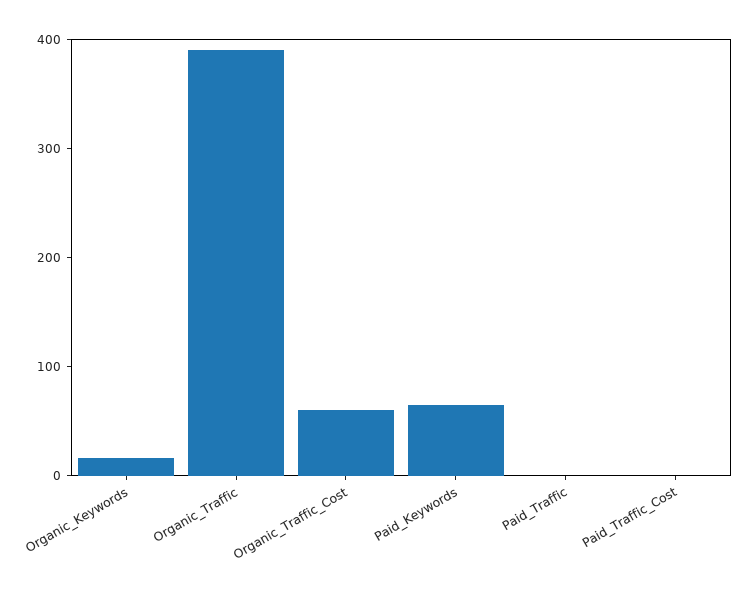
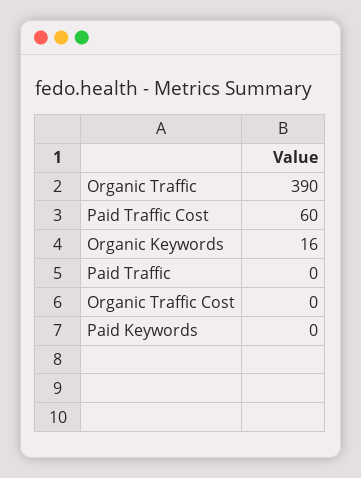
  {
    "Organic_Keywords": 16,
    "Organic_Traffic": 390,
-   "Organic_Traffic_Cost": 60,
+   "Organic_Traffic_Cost": 0,
-   "Paid_Keywords": 60,
+   "Paid_Keywords": 0,
    "Paid_Traffic": 0,
-   "Paid_Traffic_Cost": 0
+   "Paid_Traffic_Cost": 60
  }

